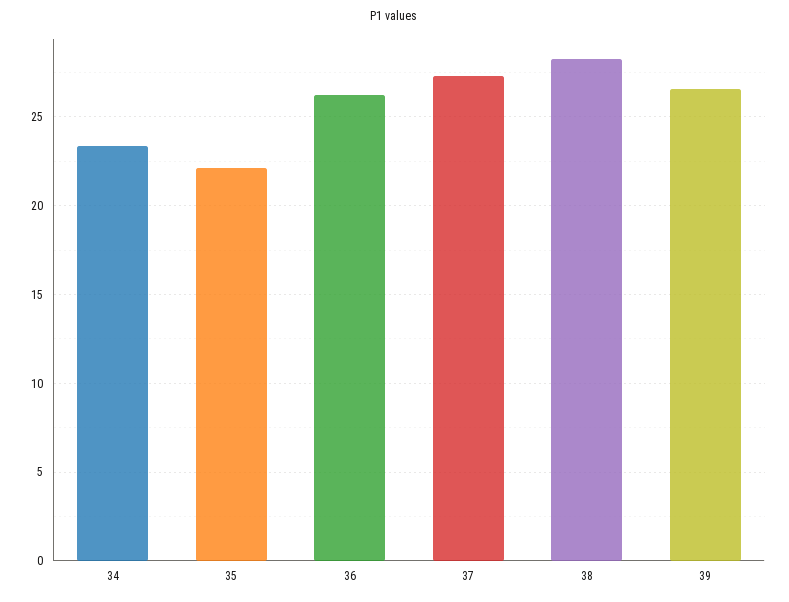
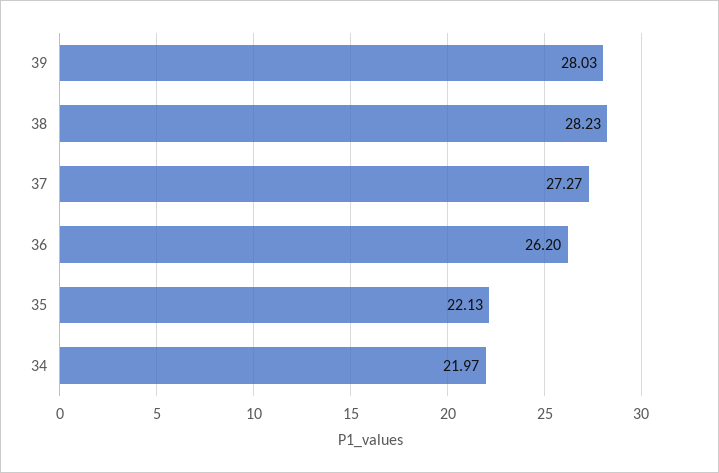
  {
-   "34": 23.5,
+   "34": 21.97,
    "35": 22.13,
    "36": 26.2,
    "37": 27.27,
    "38": 28.23,
-   "39": 26.5
+   "39": 28.03
  }

